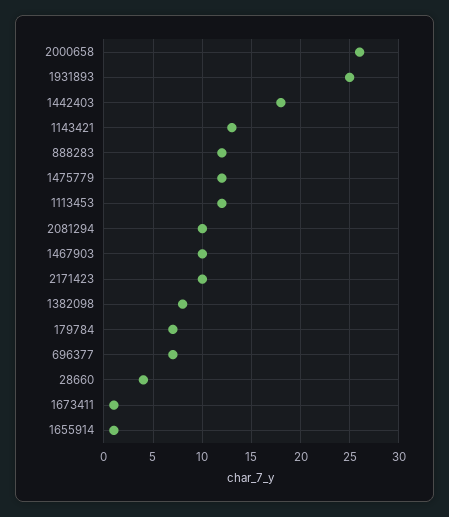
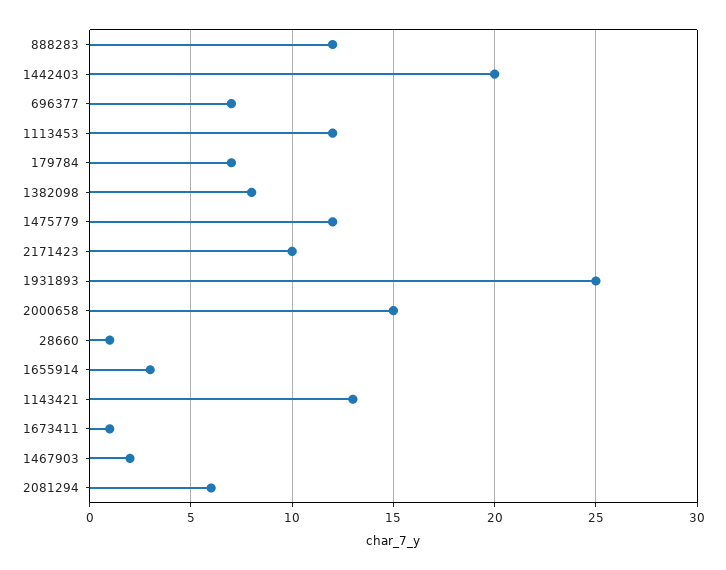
  {
-   "2000658": 26,
+   "2000658": 15,
    "1931893": 25,
-   "1442403": 18,
+   "1442403": 20,
    "1143421": 13,
    "888283": 12,
    "1475779": 12,
    "1113453": 12,
-   "2081294": 10,
+   "2081294": 6,
-   "1467903": 10,
+   "1467903": 2,
    "2171423": 10,
    "1382098": 8,
    "179784": 7,
    "696377": 7,
-   "28660": 4,
+   "28660": 1,
    "1673411": 1,
-   "1655914": 1
+   "1655914": 3
  }

